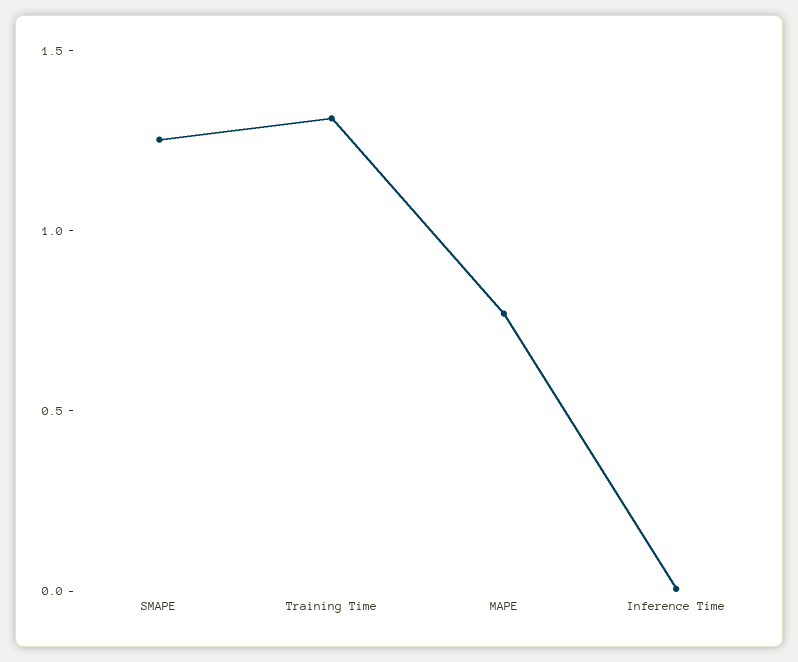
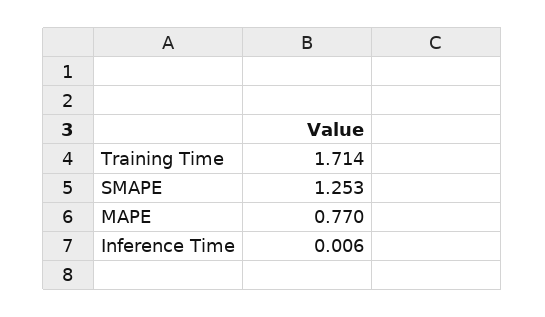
  {
    "SMAPE": 1.253,
-   "Training Time": 1.3,
+   "Training Time": 1.714,
    "MAPE": 0.77,
    "Inference Time": 0.006
  }

